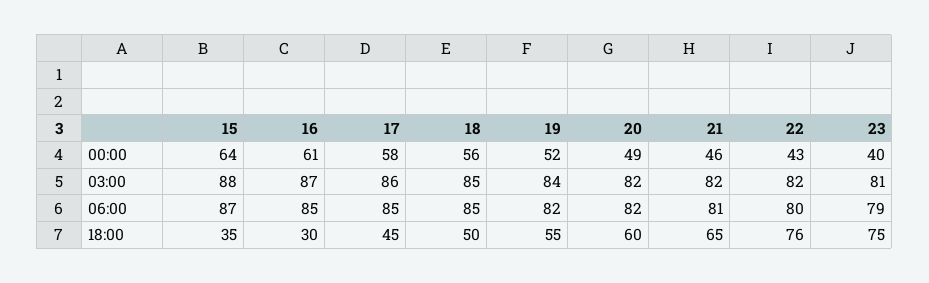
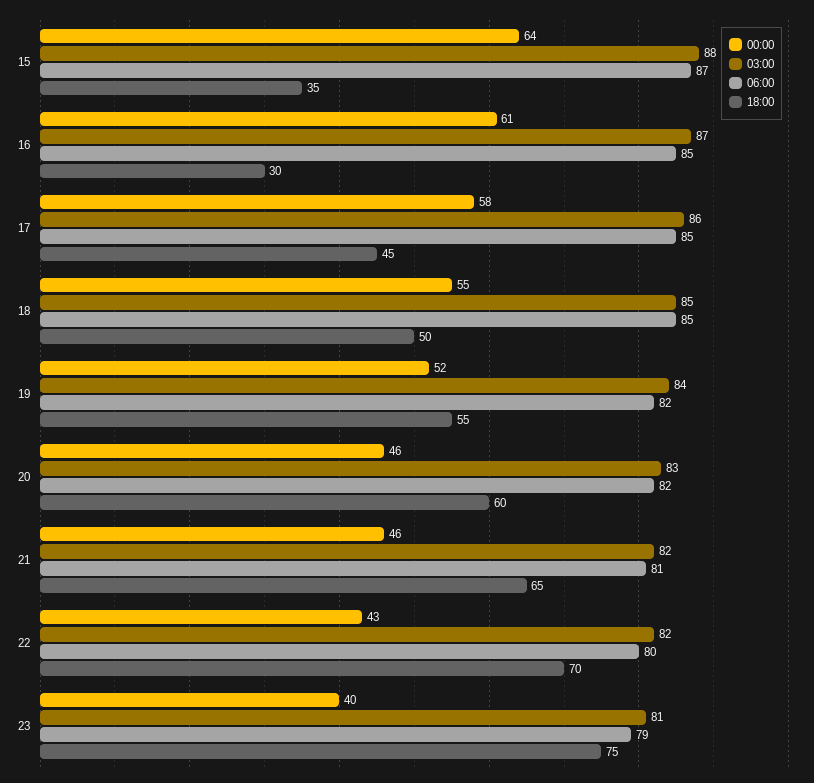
  {
    "00:00": {
      "15": 64,
      "16": 61,
      "17": 58,
-     "18": 56,
+     "18": 55,
      "19": 52,
-     "20": 49,
+     "20": 46,
      "21": 46,
      "22": 43,
      "23": 40
    },
    "03:00": {
      "15": 88,
      "16": 87,
      "17": 86,
      "18": 85,
      "19": 84,
-     "20": 82,
+     "20": 83,
      "21": 82,
      "22": 82,
      "23": 81
    },
    "06:00": {
      "15": 87,
      "16": 85,
      "17": 85,
      "18": 85,
      "19": 82,
      "20": 82,
      "21": 81,
      "22": 80,
      "23": 79
    },
    "18:00": {
      "15": 35,
      "16": 30,
      "17": 45,
      "18": 50,
      "19": 55,
      "20": 60,
      "21": 65,
-     "22": 76,
+     "22": 70,
      "23": 75
    }
  }

